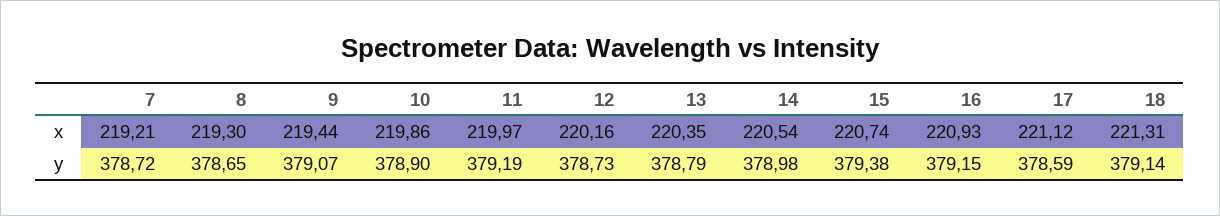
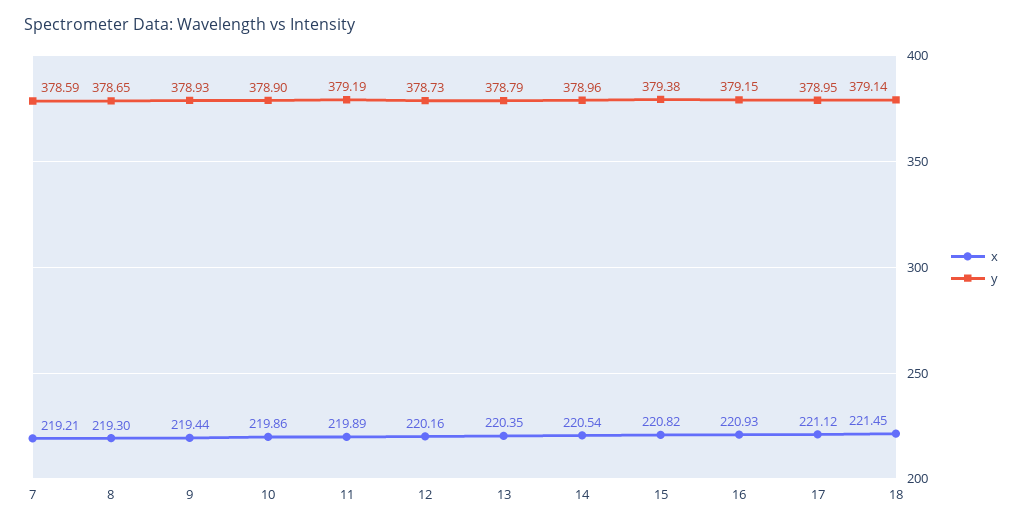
  {
    "x": {
      "7": 219.21,
      "8": 219.3,
      "9": 219.44,
      "10": 219.86,
-     "11": 219.97,
+     "11": 219.89,
      "12": 220.16,
      "13": 220.35,
      "14": 220.54,
-     "15": 220.74,
+     "15": 220.82,
      "16": 220.93,
      "17": 221.12,
-     "18": 221.31
+     "18": 221.45
    },
    "y": {
-     "7": 378.72,
+     "7": 378.59,
      "8": 378.65,
-     "9": 379.07,
+     "9": 378.93,
      "10": 378.9,
      "11": 379.19,
      "12": 378.73,
      "13": 378.79,
-     "14": 378.98,
+     "14": 378.96,
      "15": 379.38,
      "16": 379.15,
-     "17": 378.59,
+     "17": 378.95,
      "18": 379.14
    }
  }

